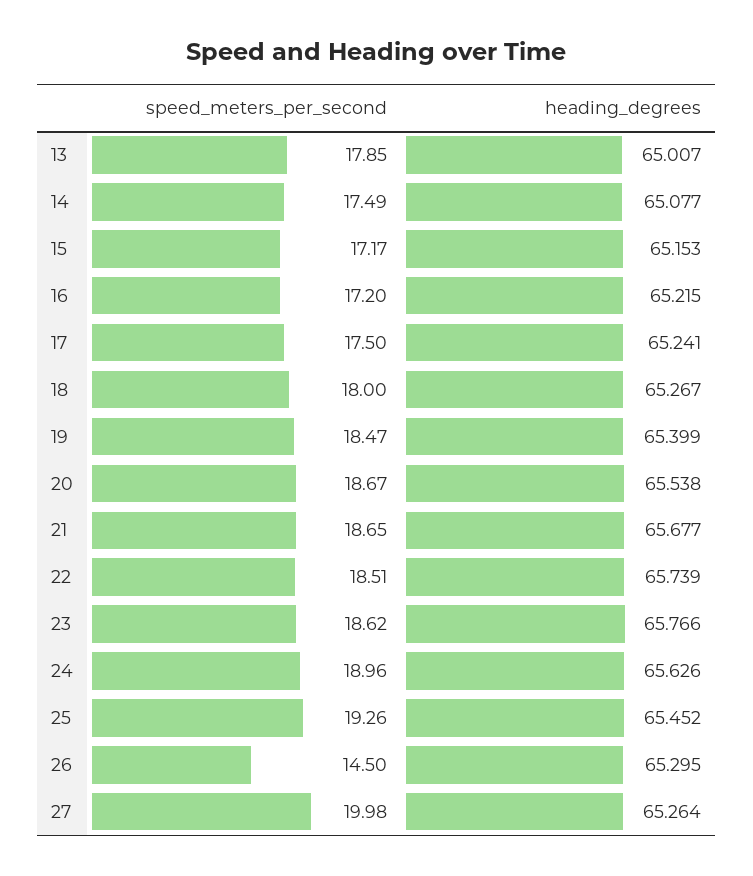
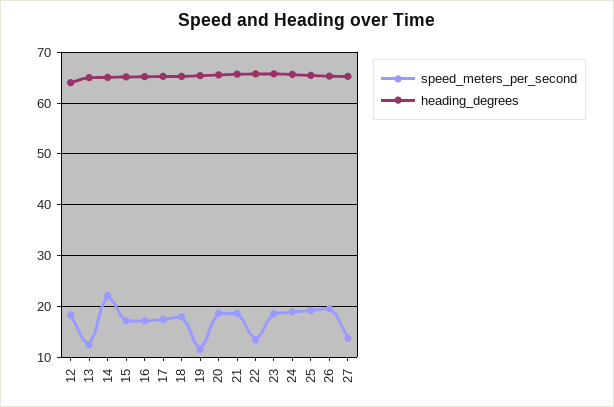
  {
    "speed_meters_per_second": {
-     "13": 17.85,
+     "13": 12,
-     "14": 17.49,
+     "14": 22,
      "15": 17.17,
      "16": 17.2,
      "17": 17.5,
      "18": 18,
-     "19": 18.47,
+     "19": 12,
      "20": 18.67,
      "21": 18.65,
-     "22": 18.51,
+     "22": 14,
      "23": 18.62,
      "24": 18.96,
      "25": 19.26,
-     "26": 14.5,
+     "26": 20,
-     "27": 19.98
+     "27": 14,
+     "12": 18
    },
    "heading_degrees": {
      "13": 65.007,
      "14": 65.077,
      "15": 65.153,
      "16": 65.215,
      "17": 65.241,
      "18": 65.267,
      "19": 65.399,
      "20": 65.538,
      "21": 65.677,
      "22": 65.739,
      "23": 65.766,
      "24": 65.626,
      "25": 65.452,
      "26": 65.295,
-     "27": 65.264
+     "27": 65.264,
+     "12": 64
    }
  }

